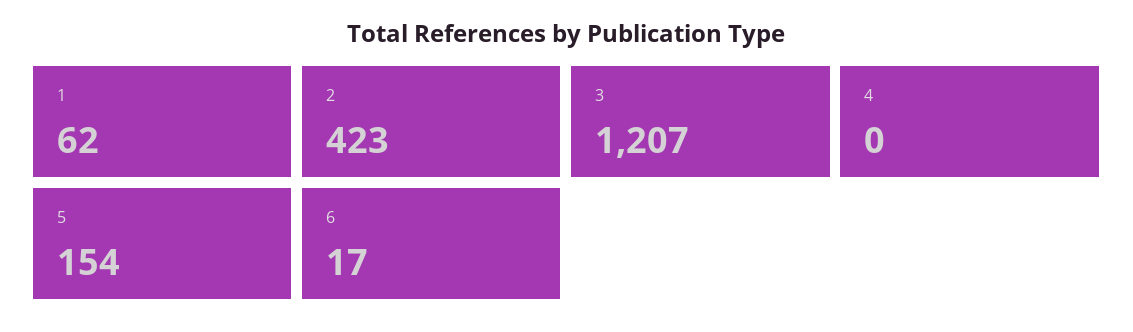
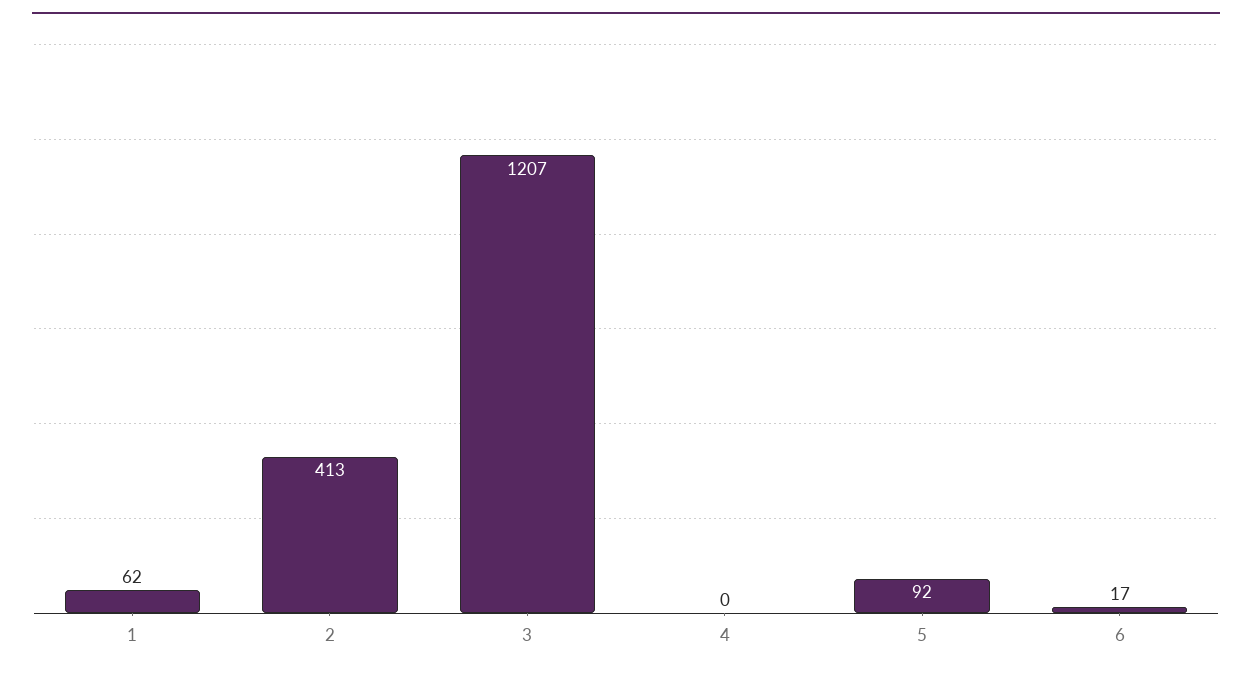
  {
    "1": 62,
-   "2": 423,
+   "2": 413,
    "3": 1207,
    "4": 0,
-   "5": 154,
+   "5": 92,
    "6": 17
  }

